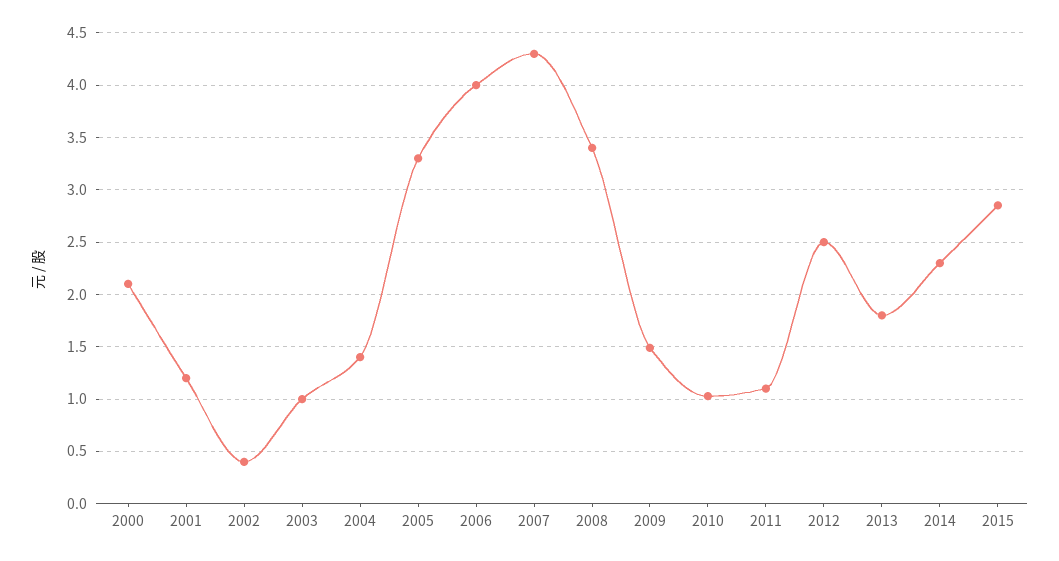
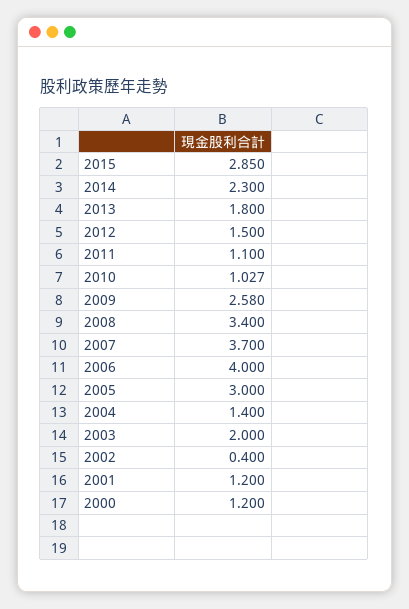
  {
-   "2000": 2.1,
+   "2000": 1.2,
    "2001": 1.2,
    "2002": 0.4,
-   "2003": 1,
+   "2003": 2,
    "2004": 1.4,
-   "2005": 3.3,
+   "2005": 3,
    "2006": 4,
-   "2007": 4.3,
+   "2007": 3.7,
    "2008": 3.4,
-   "2009": 1.5,
+   "2009": 2.58,
    "2010": 1.027,
    "2011": 1.1,
-   "2012": 2.5,
+   "2012": 1.5,
    "2013": 1.8,
    "2014": 2.3,
    "2015": 2.85
  }

